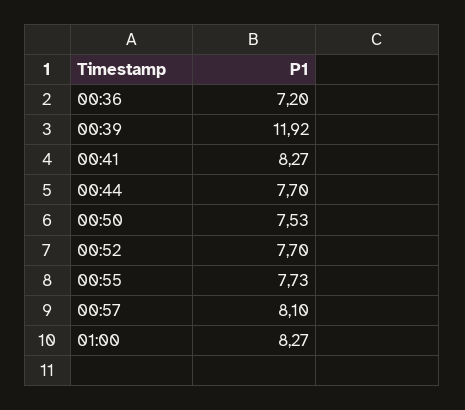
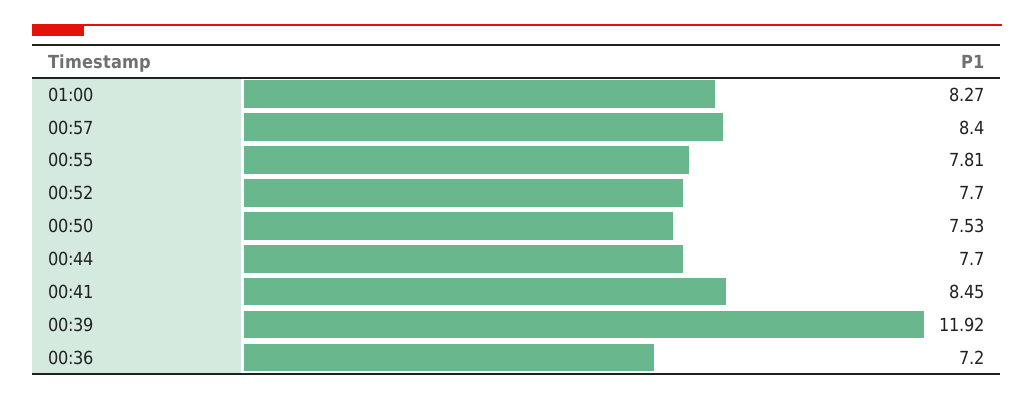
  {
    "00:36": 7.2,
    "00:39": 11.92,
-   "00:41": 8.27,
+   "00:41": 8.45,
    "00:44": 7.7,
    "00:50": 7.53,
    "00:52": 7.7,
-   "00:55": 7.73,
+   "00:55": 7.81,
-   "00:57": 8.1,
+   "00:57": 8.4,
    "01:00": 8.27
  }

